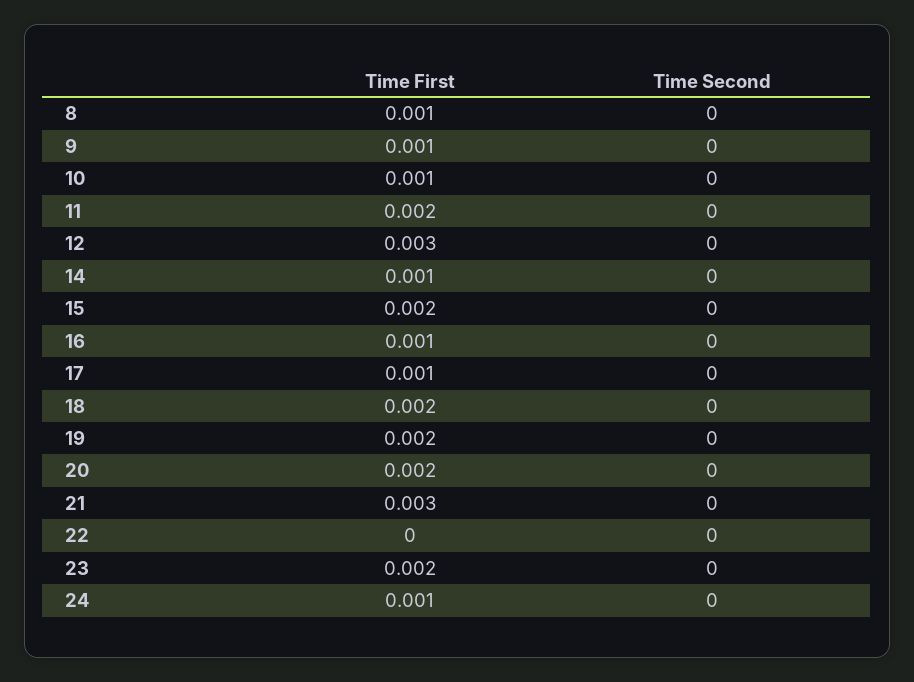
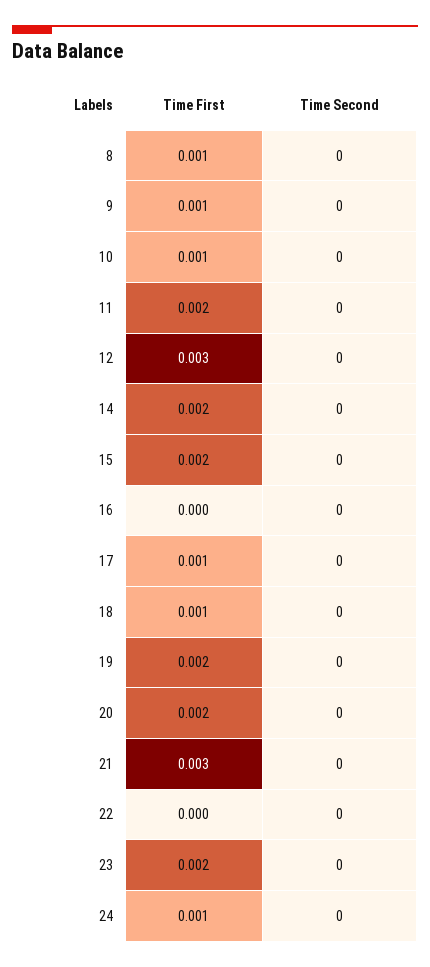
  {
    "Time First": {
      "8": 0.001,
      "9": 0.001,
      "10": 0.001,
      "11": 0.002,
      "12": 0.003,
-     "14": 0.001,
+     "14": 0.002,
      "15": 0.002,
-     "16": 0.001,
+     "16": 0,
      "17": 0.001,
-     "18": 0.002,
+     "18": 0.001,
      "19": 0.002,
      "20": 0.002,
      "21": 0.003,
      "22": 0,
      "23": 0.002,
      "24": 0.001
    },
    "Time Second": {
      "8": 0,
      "9": 0,
      "10": 0,
      "11": 0,
      "12": 0,
      "14": 0,
      "15": 0,
      "16": 0,
      "17": 0,
      "18": 0,
      "19": 0,
      "20": 0,
      "21": 0,
      "22": 0,
      "23": 0,
      "24": 0
    }
  }

